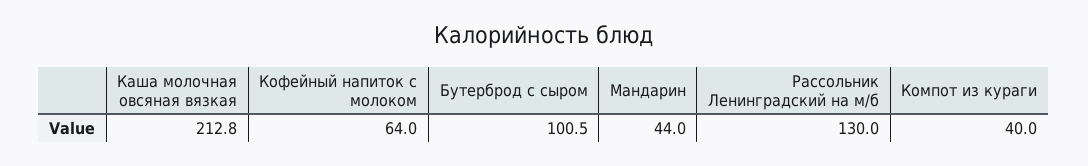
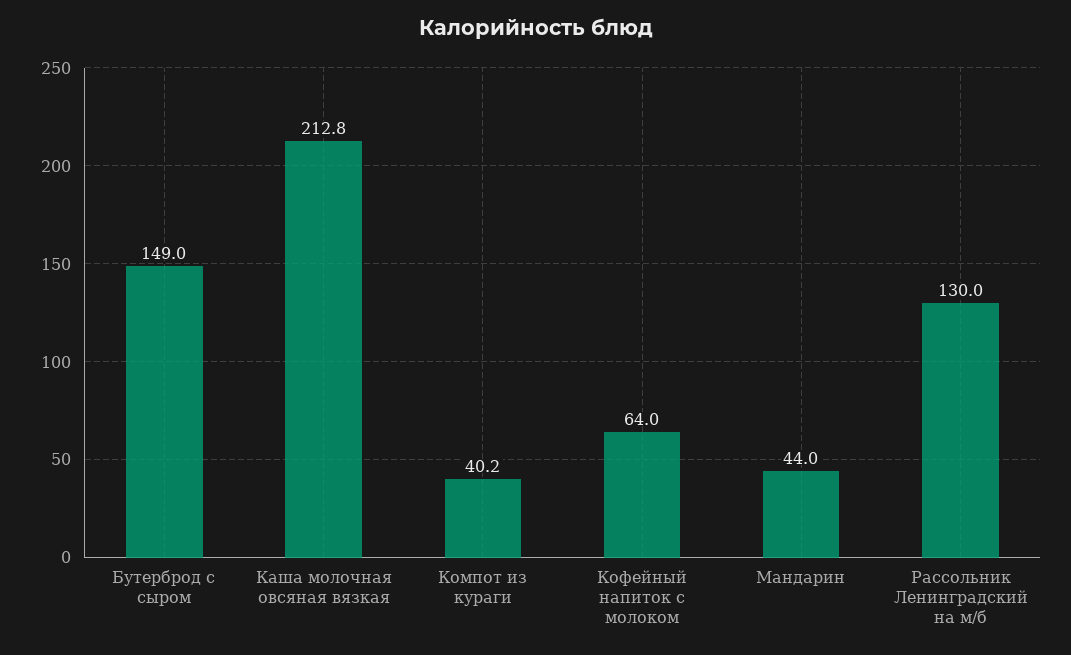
  {
    "Каша молочная овсяная вязкая": 212.8,
    "Кофейный напиток с молоком": 64,
-   "Бутерброд с сыром": 100.5,
+   "Бутерброд с сыром": 149,
    "Мандарин": 44,
    "Рассольник Ленинградский на м/б": 130,
-   "Компот из кураги": 40
+   "Компот из кураги": 40.2
  }

